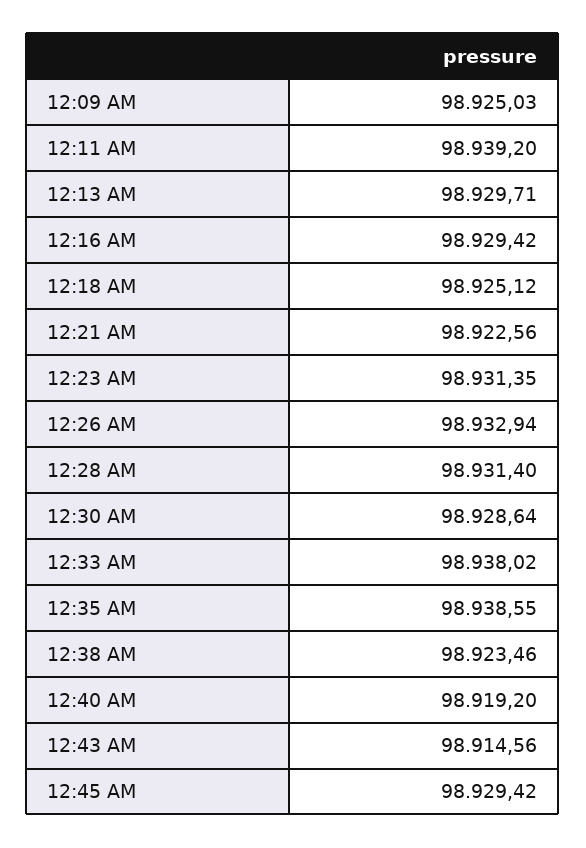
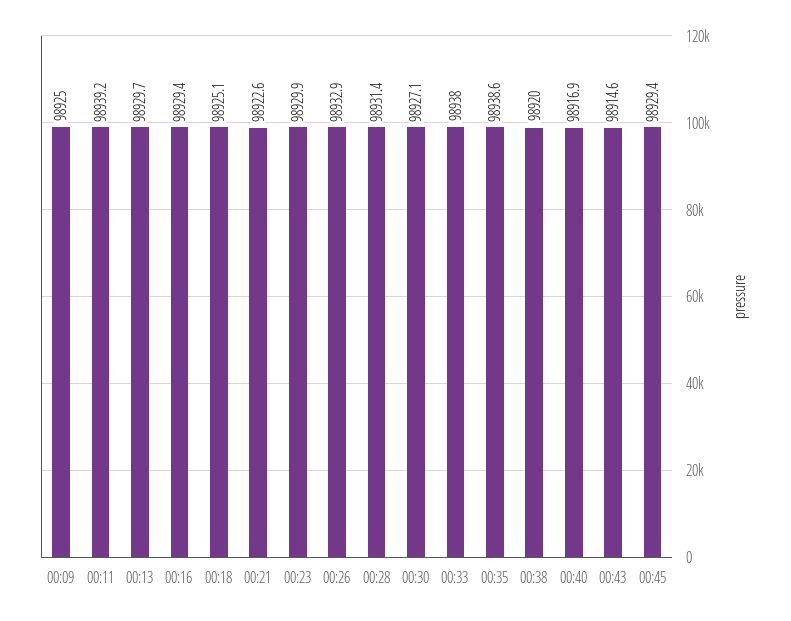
  {
    "12:09 AM": 98925.03,
    "12:11 AM": 98939.2,
    "12:13 AM": 98929.71,
    "12:16 AM": 98929.42,
    "12:18 AM": 98925.12,
    "12:21 AM": 98922.56,
-   "12:23 AM": 98931.35,
+   "12:23 AM": 98929.9,
    "12:26 AM": 98932.94,
    "12:28 AM": 98931.4,
-   "12:30 AM": 98928.64,
+   "12:30 AM": 98927.1,
    "12:33 AM": 98938.02,
    "12:35 AM": 98938.55,
-   "12:38 AM": 98923.46,
+   "12:38 AM": 98920,
-   "12:40 AM": 98919.2,
+   "12:40 AM": 98916.9,
    "12:43 AM": 98914.56,
    "12:45 AM": 98929.42
  }

